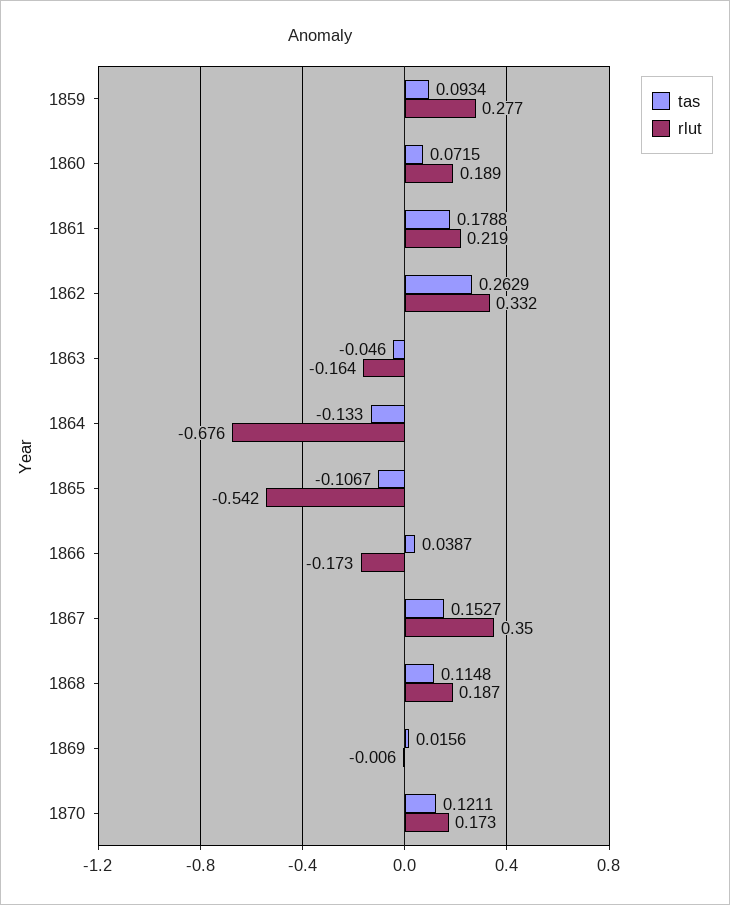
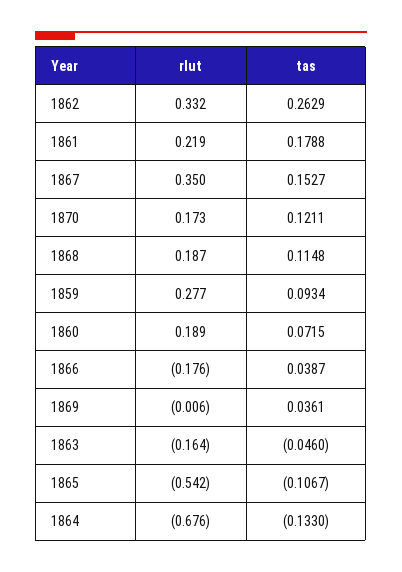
  {
    "tas": {
      "1859": 0.0934,
      "1860": 0.0715,
      "1861": 0.1788,
      "1862": 0.2629,
      "1863": -0.046,
      "1864": -0.133,
      "1865": -0.1067,
      "1866": 0.0387,
      "1867": 0.1527,
      "1868": 0.1148,
-     "1869": 0.0156,
+     "1869": 0.0361,
      "1870": 0.1211
    },
    "rlut": {
      "1859": 0.277,
      "1860": 0.189,
      "1861": 0.219,
      "1862": 0.332,
      "1863": -0.164,
      "1864": -0.676,
      "1865": -0.542,
-     "1866": -0.173,
+     "1866": -0.176,
      "1867": 0.35,
      "1868": 0.187,
      "1869": -0.006,
      "1870": 0.173
    }
  }

